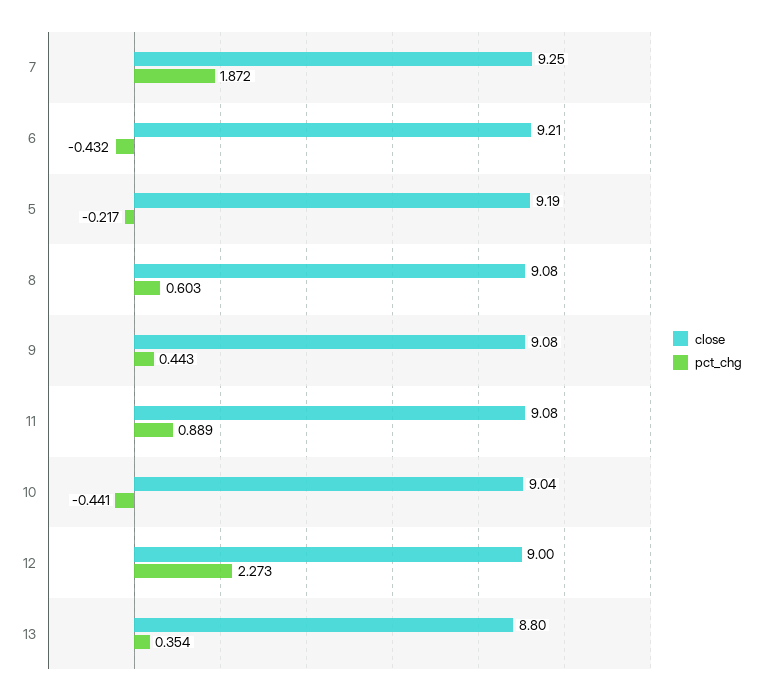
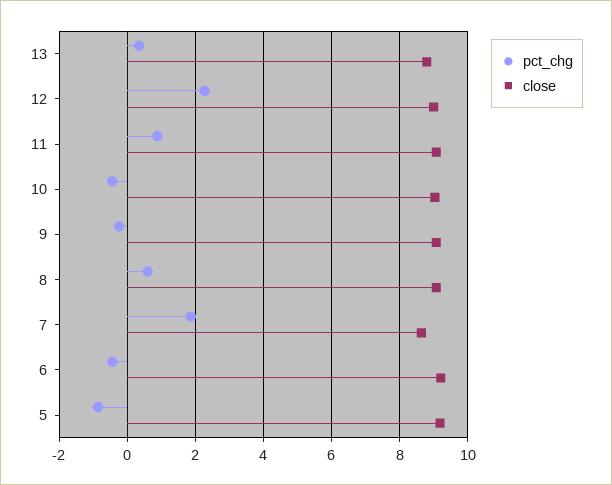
  {
    "close": {
-     "7": 9.25,
+     "7": 8.6,
      "6": 9.21,
      "5": 9.19,
      "8": 9.08,
      "9": 9.08,
      "11": 9.08,
      "10": 9.04,
      "12": 9,
      "13": 8.8
    },
    "pct_chg": {
      "7": 1.872,
      "6": -0.432,
-     "5": -0.217,
+     "5": -0.8,
      "8": 0.603,
-     "9": 0.443,
+     "9": -0.2,
      "11": 0.889,
      "10": -0.441,
      "12": 2.273,
      "13": 0.354
    }
  }

